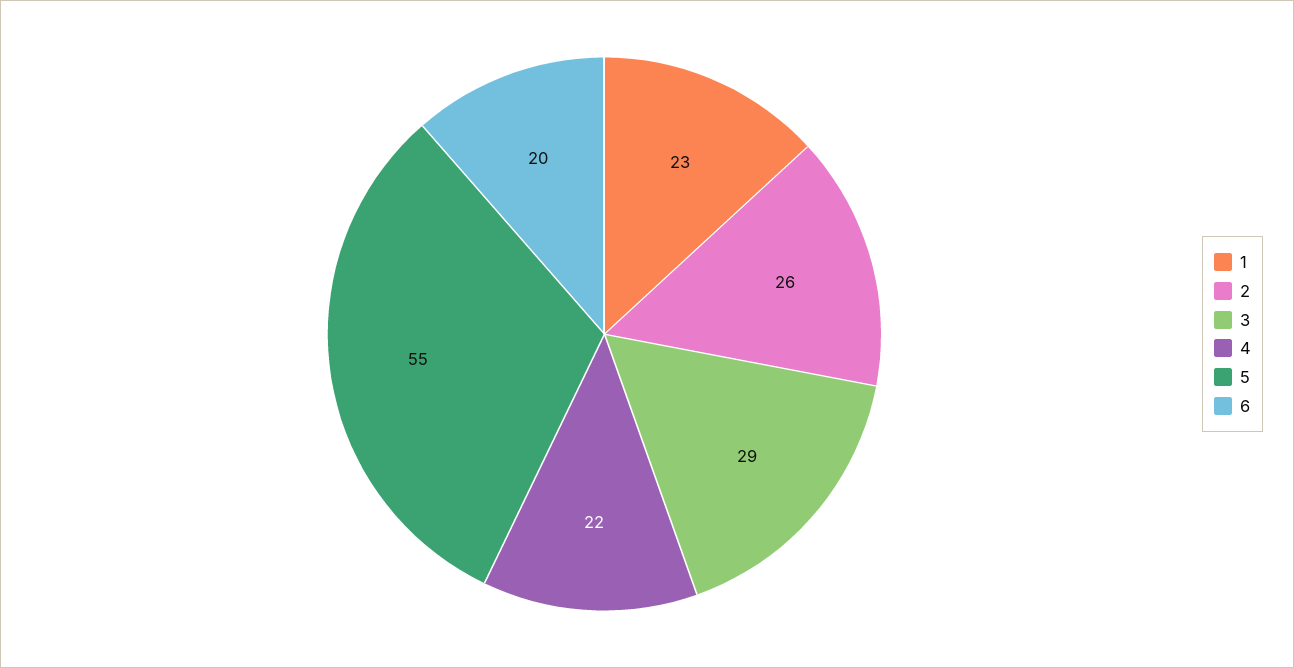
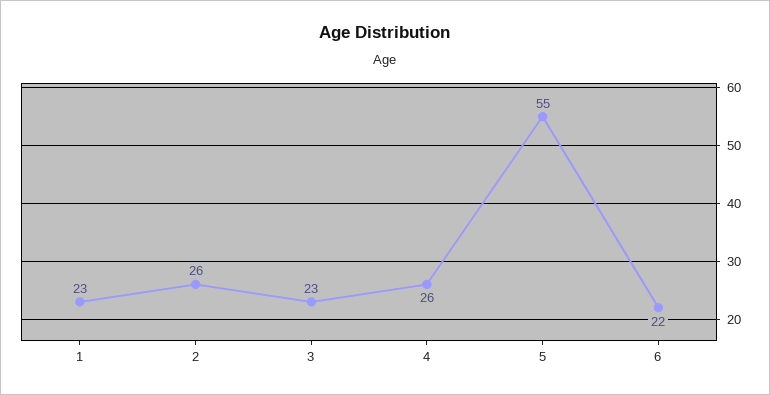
  {
    "1": 23,
    "2": 26,
-   "3": 29,
+   "3": 23,
-   "4": 22,
+   "4": 26,
    "5": 55,
-   "6": 20
+   "6": 22
  }

